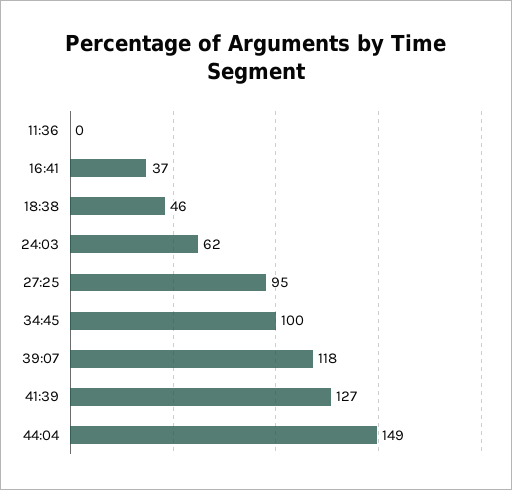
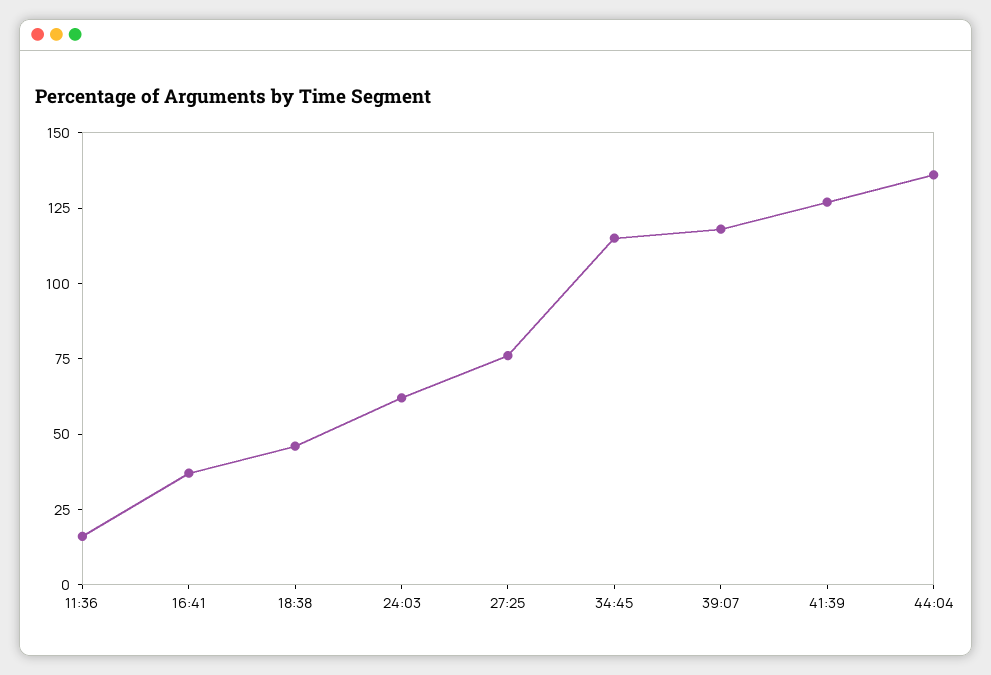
  {
-   "11:36": 0,
+   "11:36": 15,
    "16:41": 37,
    "18:38": 46,
    "24:03": 62,
-   "27:25": 95,
+   "27:25": 75,
-   "34:45": 100,
+   "34:45": 115,
    "39:07": 118,
    "41:39": 127,
-   "44:04": 149
+   "44:04": 135
  }

